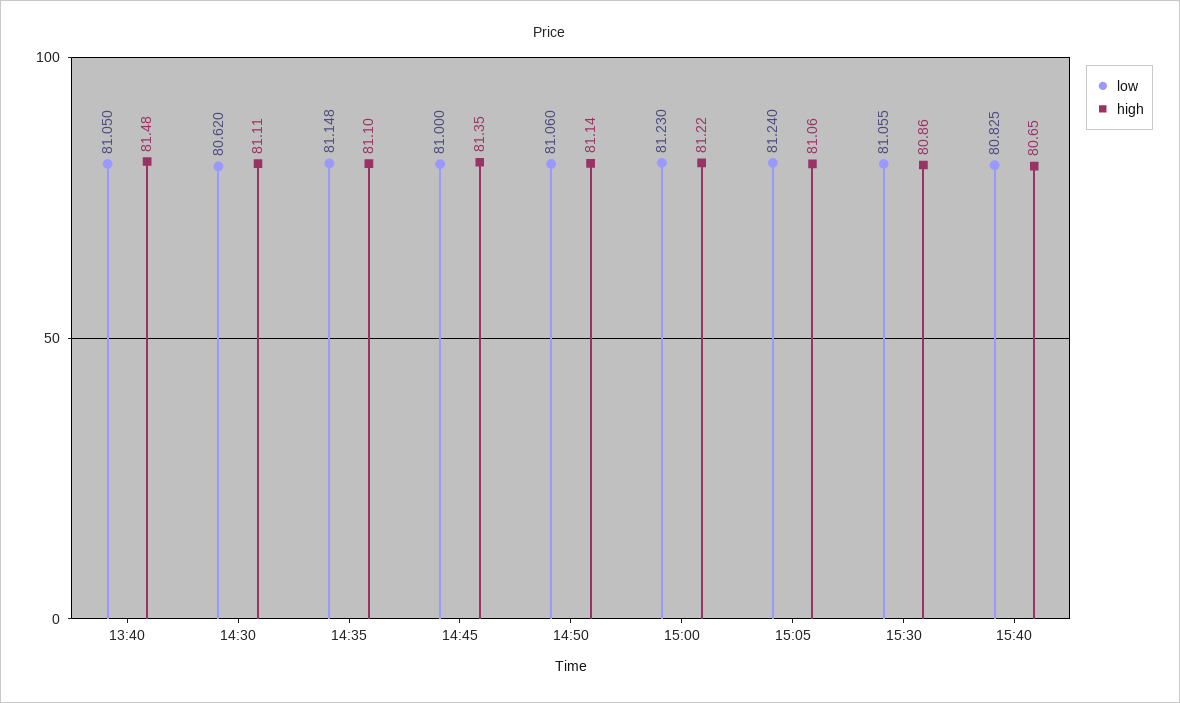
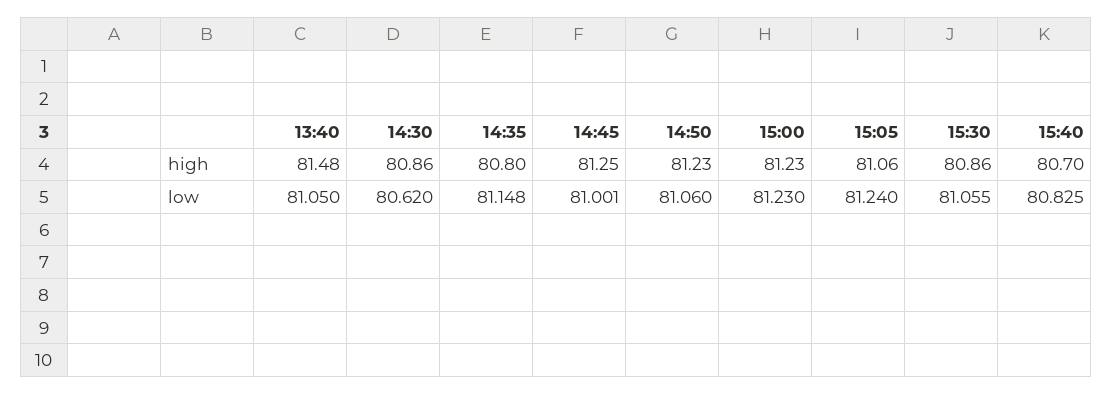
  {
    "low": {
      "13:40": 81.05,
      "14:30": 80.62,
      "14:35": 81.148,
-     "14:45": 81,
+     "14:45": 81.001,
      "14:50": 81.06,
      "15:00": 81.23,
      "15:05": 81.24,
      "15:30": 81.055,
      "15:40": 80.825
    },
    "high": {
      "13:40": 81.48,
-     "14:30": 81.11,
+     "14:30": 80.86,
-     "14:35": 81.1,
+     "14:35": 80.8,
-     "14:45": 81.35,
+     "14:45": 81.25,
-     "14:50": 81.14,
+     "14:50": 81.23,
-     "15:00": 81.22,
+     "15:00": 81.23,
      "15:05": 81.06,
      "15:30": 80.86,
-     "15:40": 80.65
+     "15:40": 80.7
    }
  }

